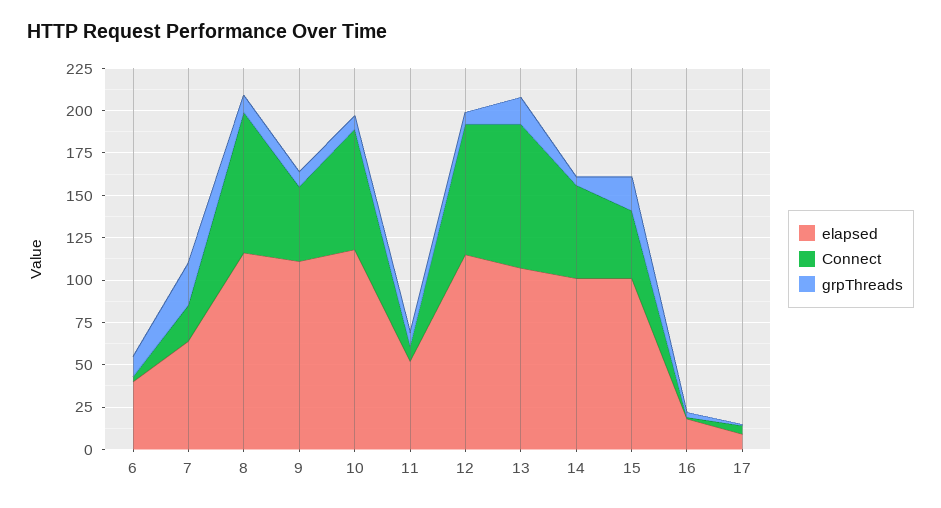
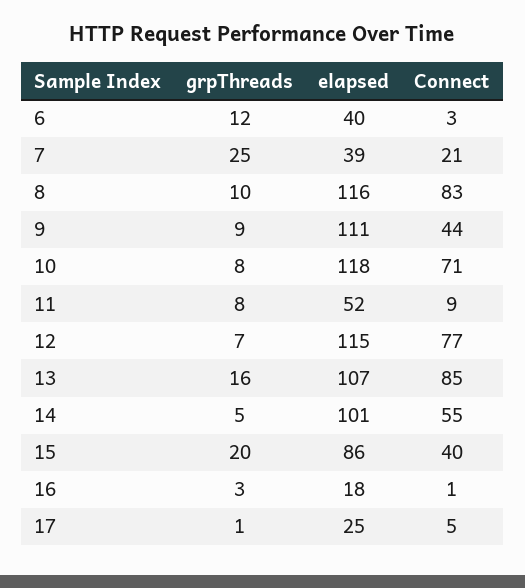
  {
    "elapsed": {
      "6": 40,
-     "7": 65,
+     "7": 39,
      "8": 116,
      "9": 111,
      "10": 118,
      "11": 52,
      "12": 115,
      "13": 107,
      "14": 101,
-     "15": 100,
+     "15": 86,
      "16": 18,
-     "17": 10
+     "17": 25
    },
    "Connect": {
      "6": 3,
      "7": 21,
      "8": 83,
      "9": 44,
      "10": 71,
      "11": 9,
      "12": 77,
      "13": 85,
      "14": 55,
      "15": 40,
      "16": 1,
      "17": 5
    },
    "grpThreads": {
      "6": 12,
      "7": 25,
      "8": 10,
      "9": 9,
      "10": 8,
      "11": 8,
      "12": 7,
      "13": 16,
      "14": 5,
      "15": 20,
      "16": 3,
      "17": 1
    }
  }

